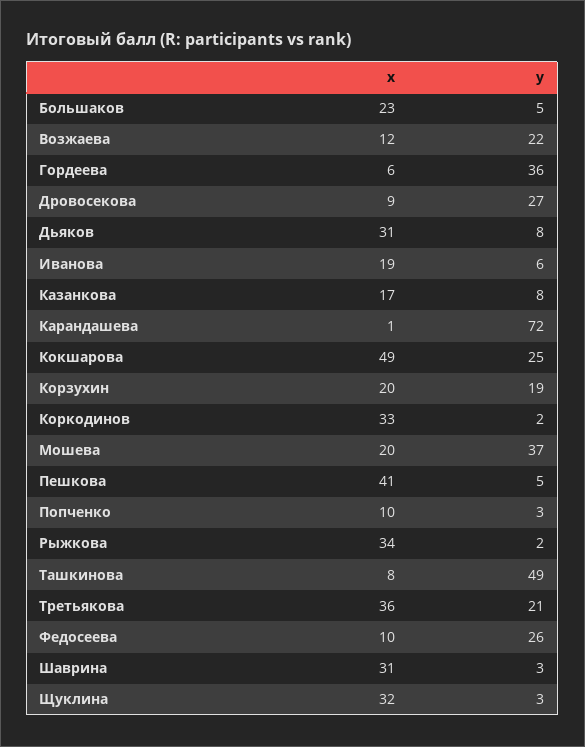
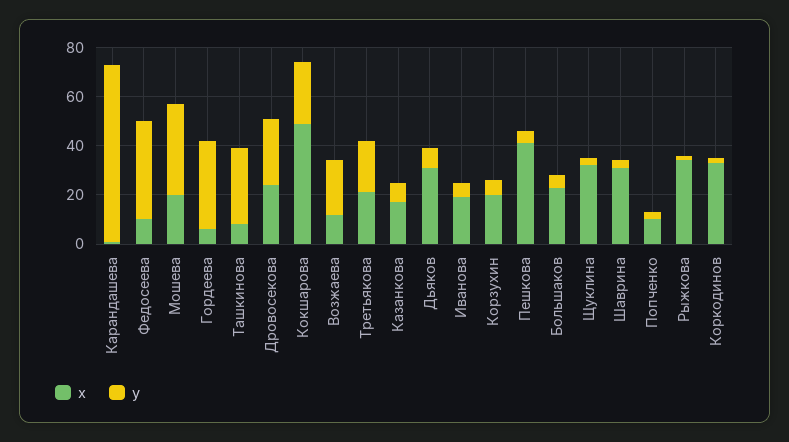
  {
    "x": {
      "Большаков": 23,
      "Возжаева": 12,
      "Гордеева": 6,
-     "Дровосекова": 9,
+     "Дровосекова": 25,
      "Дьяков": 31,
      "Иванова": 19,
      "Казанкова": 17,
      "Карандашева": 1,
      "Кокшарова": 49,
      "Корзухин": 20,
      "Коркодинов": 33,
      "Мошева": 20,
      "Пешкова": 41,
      "Попченко": 10,
      "Рыжкова": 34,
      "Ташкинова": 8,
-     "Третьякова": 36,
+     "Третьякова": 20,
      "Федосеева": 10,
      "Шаврина": 31,
      "Щуклина": 32
    },
    "y": {
      "Большаков": 5,
      "Возжаева": 22,
      "Гордеева": 36,
      "Дровосекова": 27,
      "Дьяков": 8,
      "Иванова": 6,
      "Казанкова": 8,
      "Карандашева": 72,
      "Кокшарова": 25,
-     "Корзухин": 19,
+     "Корзухин": 5,
      "Коркодинов": 2,
      "Мошева": 37,
      "Пешкова": 5,
      "Попченко": 3,
      "Рыжкова": 2,
-     "Ташкинова": 49,
+     "Ташкинова": 30,
      "Третьякова": 21,
-     "Федосеева": 26,
+     "Федосеева": 40,
      "Шаврина": 3,
      "Щуклина": 3
    }
  }

